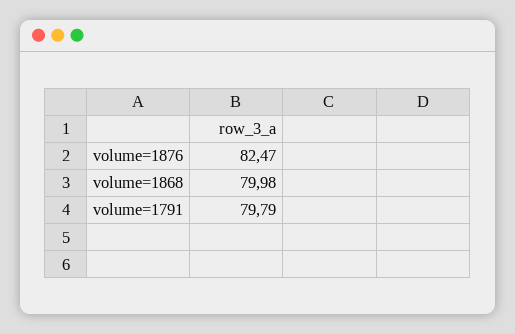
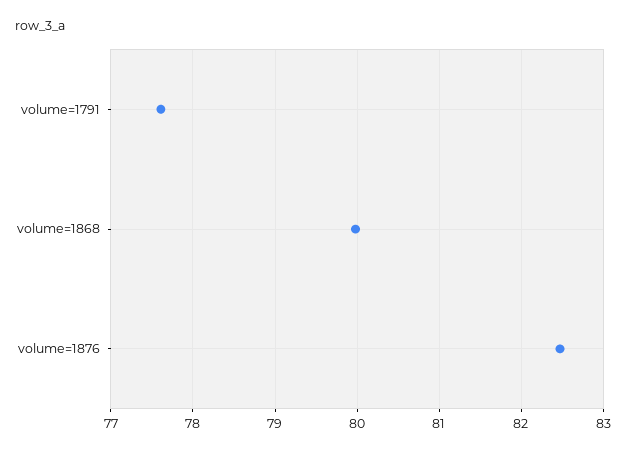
  {
    "volume=1876": 82.47,
    "volume=1868": 79.98,
-   "volume=1791": 79.79
+   "volume=1791": 77.6
  }

